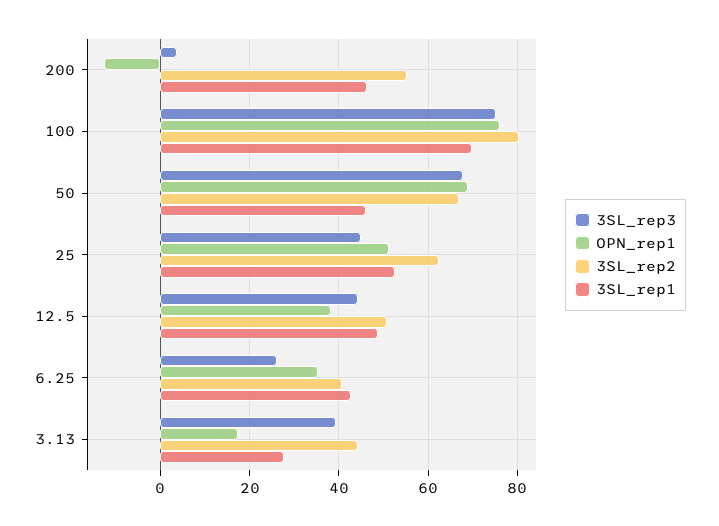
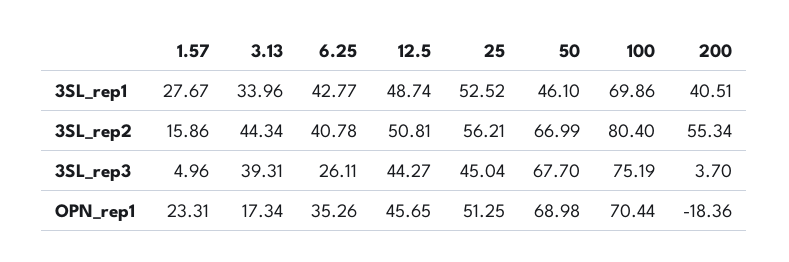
  {
    "3SL_rep3": {
      "200": 3.7,
      "100": 75.19,
      "50": 67.7,
      "25": 45.04,
      "12.5": 44.27,
      "6.25": 26.11,
-     "3.13": 39.31
+     "3.13": 39.31,
+     "1.57": 4.96
    },
    "OPN_rep1": {
-     "200": -12,
+     "200": -18.36,
-     "100": 76,
+     "100": 70.44,
      "50": 68.98,
      "25": 51.25,
-     "12.5": 38,
+     "12.5": 45.65,
      "6.25": 35.26,
-     "3.13": 17.34
+     "3.13": 17.34,
+     "1.57": 23.31
    },
    "3SL_rep2": {
      "200": 55.34,
      "100": 80.4,
      "50": 66.99,
-     "25": 62,
+     "25": 56.21,
      "12.5": 50.81,
      "6.25": 40.78,
-     "3.13": 44.34
+     "3.13": 44.34,
+     "1.57": 15.86
    },
    "3SL_rep1": {
-     "200": 46,
+     "200": 40.51,
      "100": 69.86,
      "50": 46.1,
      "25": 52.52,
      "12.5": 48.74,
      "6.25": 42.77,
-     "3.13": 28
+     "3.13": 33.96,
+     "1.57": 27.67
    }
  }

